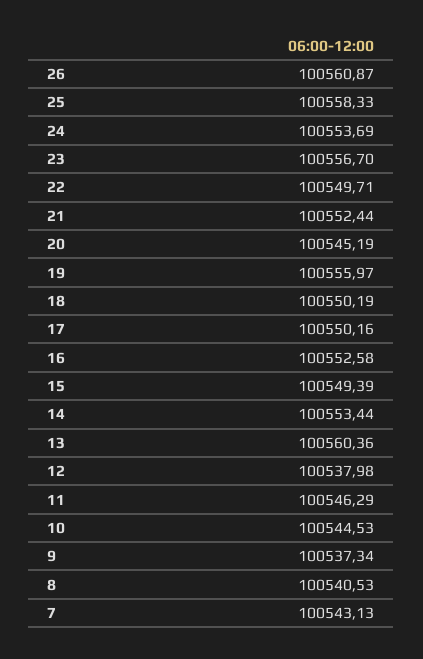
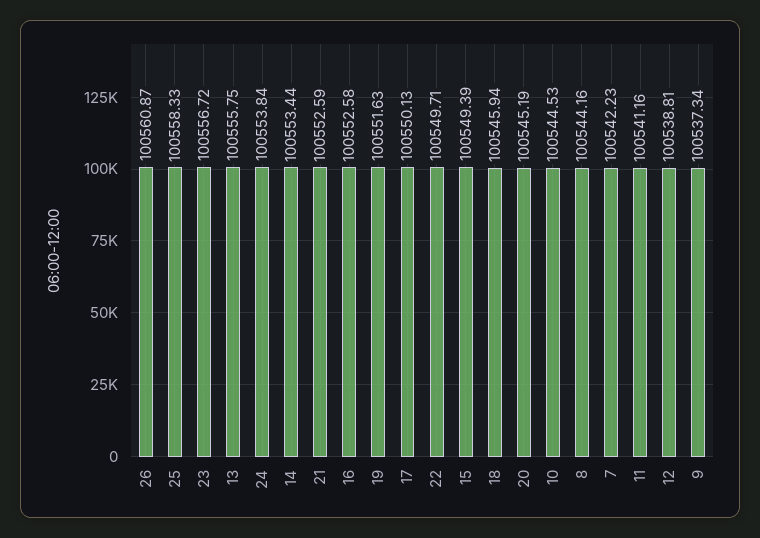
  {
    "26": 100560.87,
    "25": 100558.33,
-   "24": 100553.69,
+   "24": 100553.84,
-   "23": 100556.7,
+   "23": 100556.72,
    "22": 100549.71,
-   "21": 100552.44,
+   "21": 100552.59,
    "20": 100545.19,
-   "19": 100555.97,
+   "19": 100551.63,
-   "18": 100550.19,
+   "18": 100545.94,
-   "17": 100550.16,
+   "17": 100550.13,
    "16": 100552.58,
    "15": 100549.39,
    "14": 100553.44,
-   "13": 100560.36,
+   "13": 100555.75,
-   "12": 100537.98,
+   "12": 100538.81,
-   "11": 100546.29,
+   "11": 100541.16,
    "10": 100544.53,
    "9": 100537.34,
-   "8": 100540.53,
+   "8": 100544.16,
-   "7": 100543.13
+   "7": 100542.23
  }

